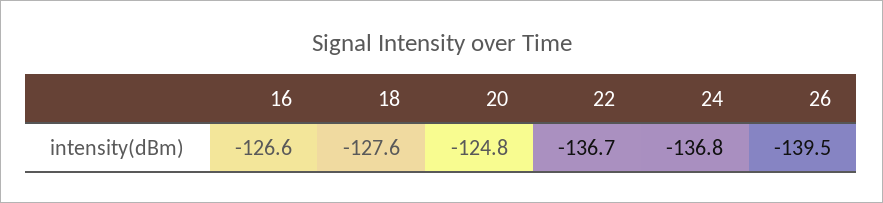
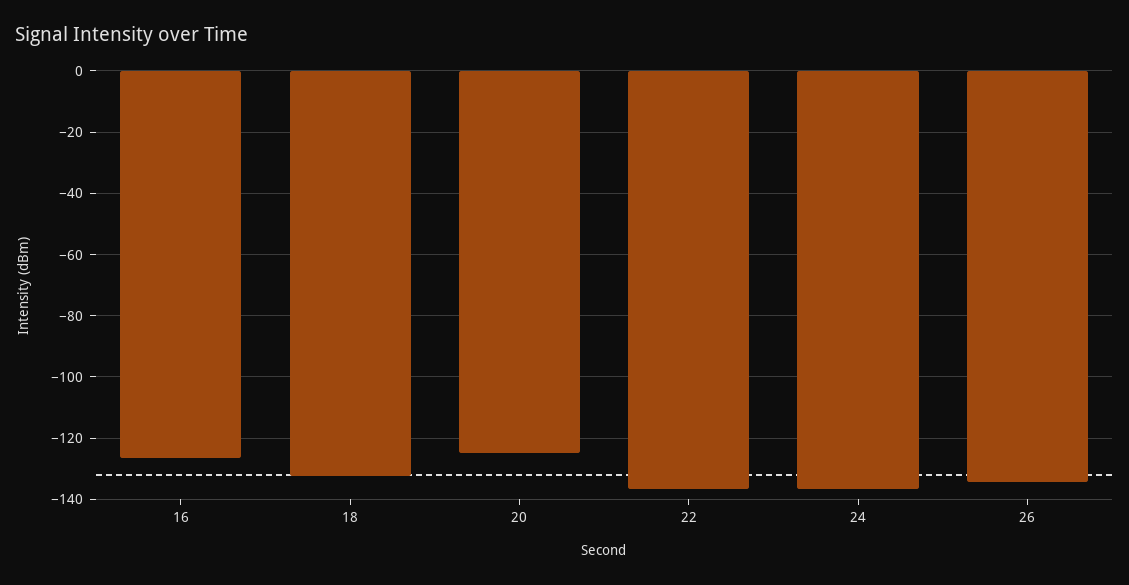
  {
    "16": -126.6,
-   "18": -127.6,
+   "18": -132,
    "20": -124.8,
    "22": -136.7,
    "24": -136.8,
-   "26": -139.5
+   "26": -134
  }

